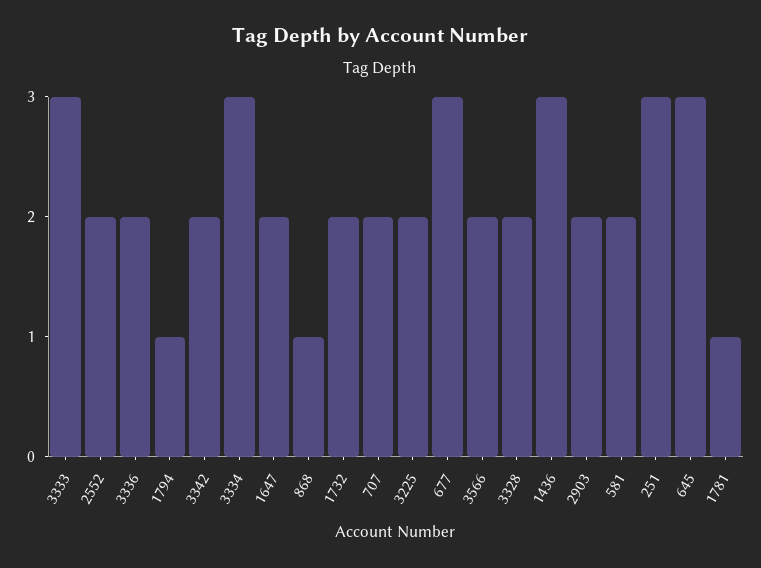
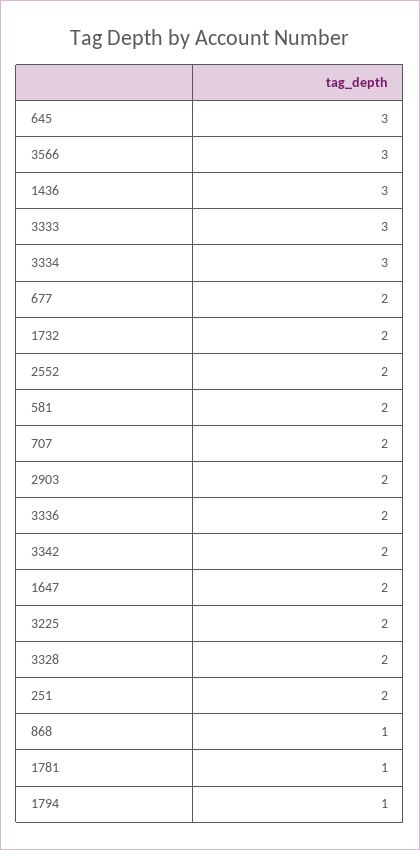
  {
    "3333": 3,
    "2552": 2,
    "3336": 2,
    "1794": 1,
    "3342": 2,
    "3334": 3,
    "1647": 2,
    "868": 1,
    "1732": 2,
    "707": 2,
    "3225": 2,
-   "677": 3,
+   "677": 2,
-   "3566": 2,
+   "3566": 3,
    "3328": 2,
    "1436": 3,
    "2903": 2,
    "581": 2,
-   "251": 3,
+   "251": 2,
    "645": 3,
    "1781": 1
  }

